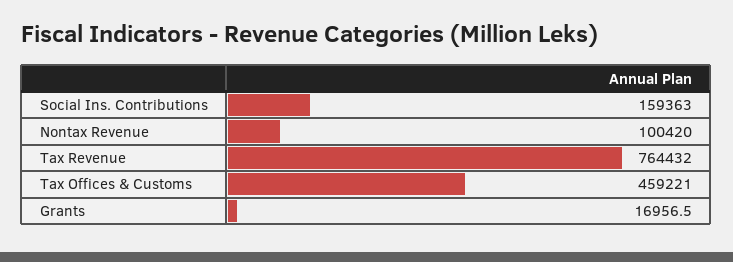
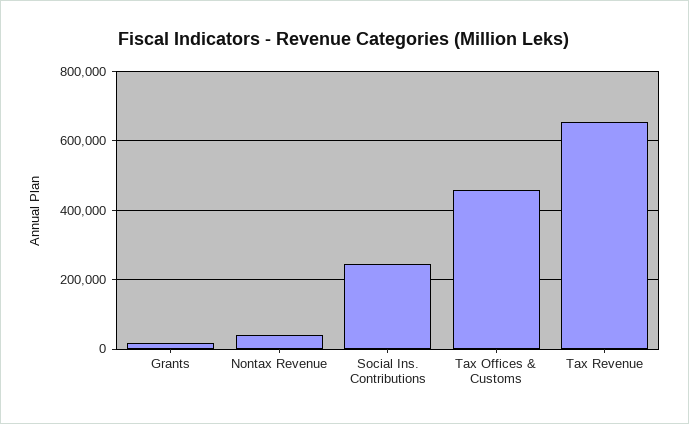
  {
-   "Social Ins. Contributions": 159363,
+   "Social Ins. Contributions": 240000,
-   "Nontax Revenue": 100420,
+   "Nontax Revenue": 40000,
-   "Tax Revenue": 764432,
+   "Tax Revenue": 660000,
    "Tax Offices & Customs": 459221,
    "Grants": 16956.5
  }

